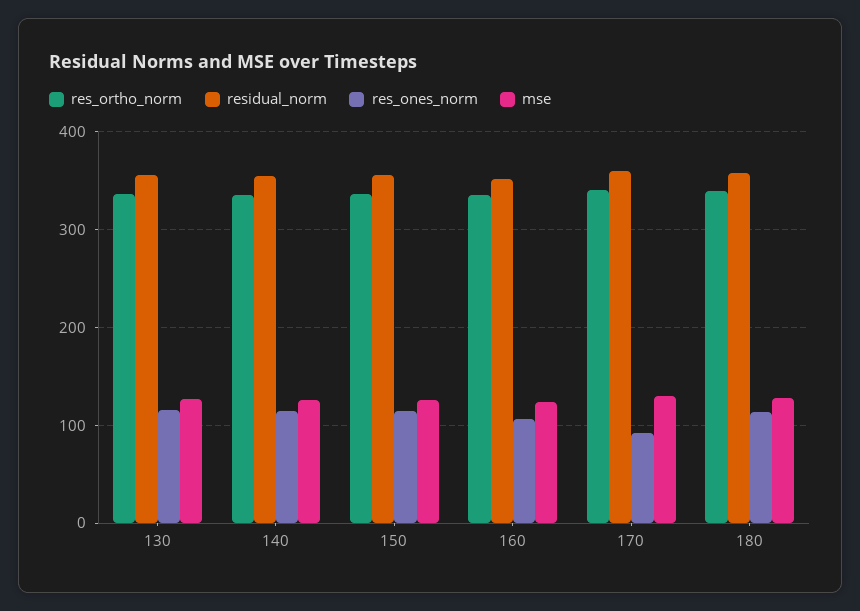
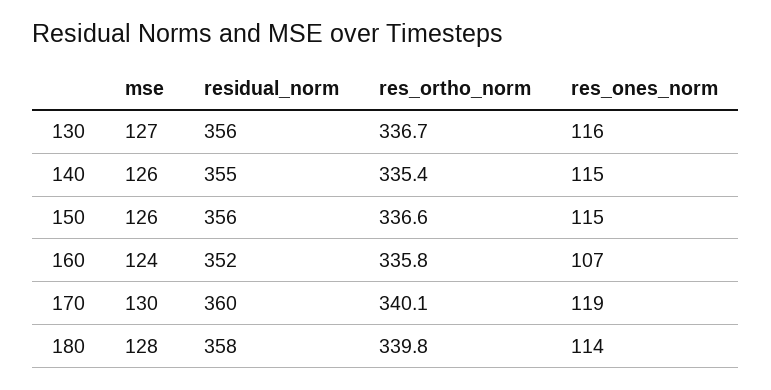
  {
    "res_ortho_norm": {
      "130": 336.7,
      "140": 335.4,
      "150": 336.6,
      "160": 335.8,
      "170": 340.1,
      "180": 339.8
    },
    "residual_norm": {
      "130": 356,
      "140": 355,
      "150": 356,
      "160": 352,
      "170": 360,
      "180": 358
    },
    "res_ones_norm": {
      "130": 116,
      "140": 115,
      "150": 115,
      "160": 107,
-     "170": 90,
+     "170": 119,
      "180": 114
    },
    "mse": {
      "130": 127,
      "140": 126,
      "150": 126,
      "160": 124,
      "170": 130,
      "180": 128
    }
  }

